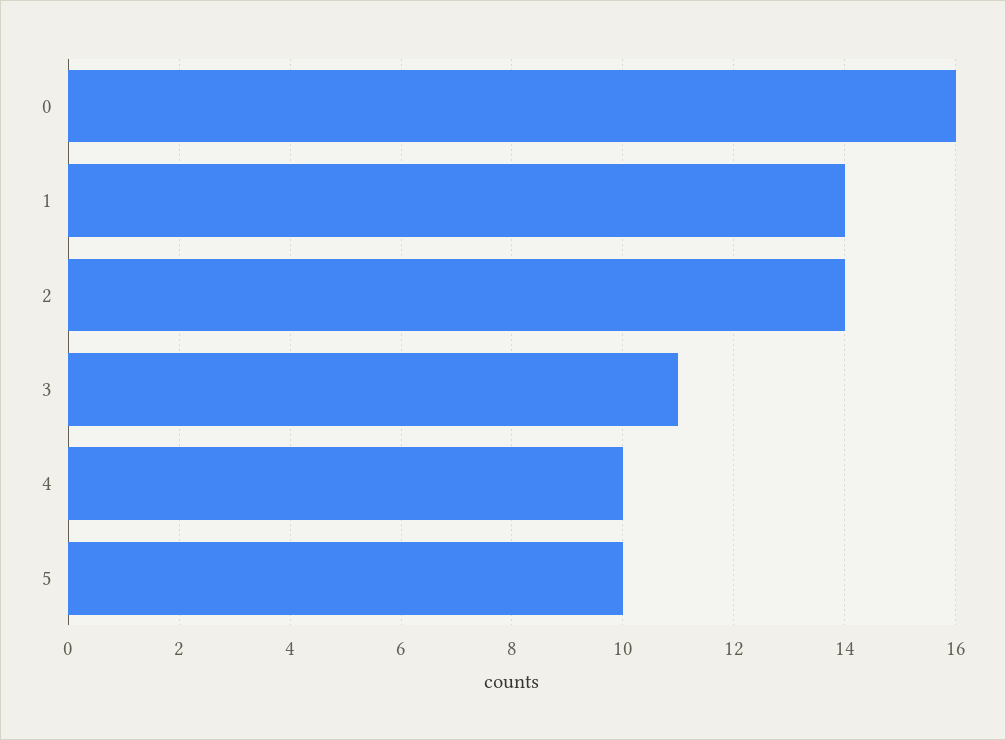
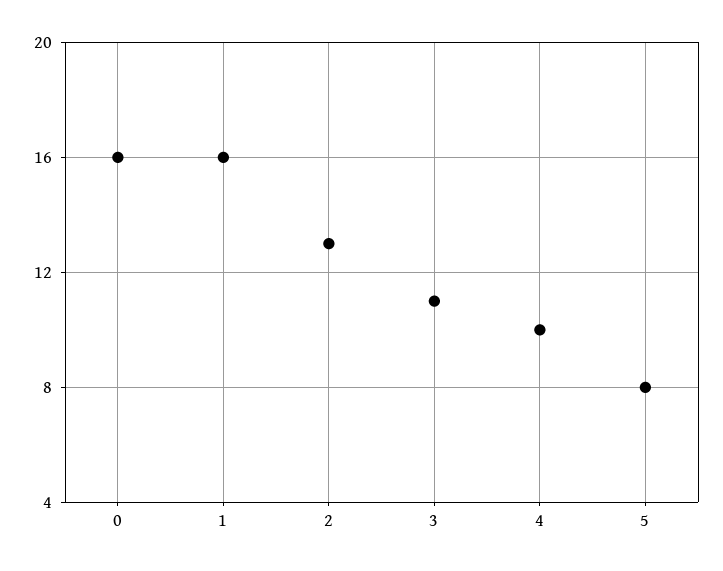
  {
    "0": 16,
-   "1": 14,
+   "1": 16,
-   "2": 14,
+   "2": 13,
    "3": 11,
    "4": 10,
-   "5": 10
+   "5": 8
  }

